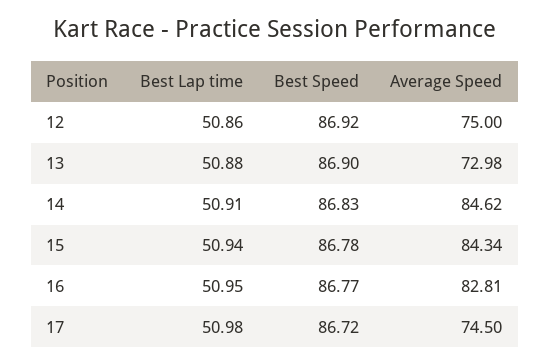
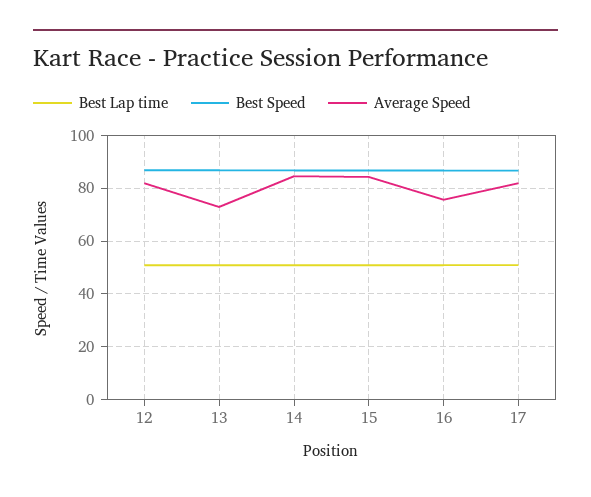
  {
    "Best Lap time": {
      "12": 50.86,
      "13": 50.88,
      "14": 50.91,
      "15": 50.94,
      "16": 50.95,
      "17": 50.98
    },
    "Best Speed": {
      "12": 86.92,
      "13": 86.9,
      "14": 86.83,
      "15": 86.78,
      "16": 86.77,
      "17": 86.72
    },
    "Average Speed": {
-     "12": 75,
+     "12": 82.5,
      "13": 72.98,
      "14": 84.62,
      "15": 84.34,
-     "16": 82.81,
+     "16": 75,
-     "17": 74.5
+     "17": 82.5
    }
  }

